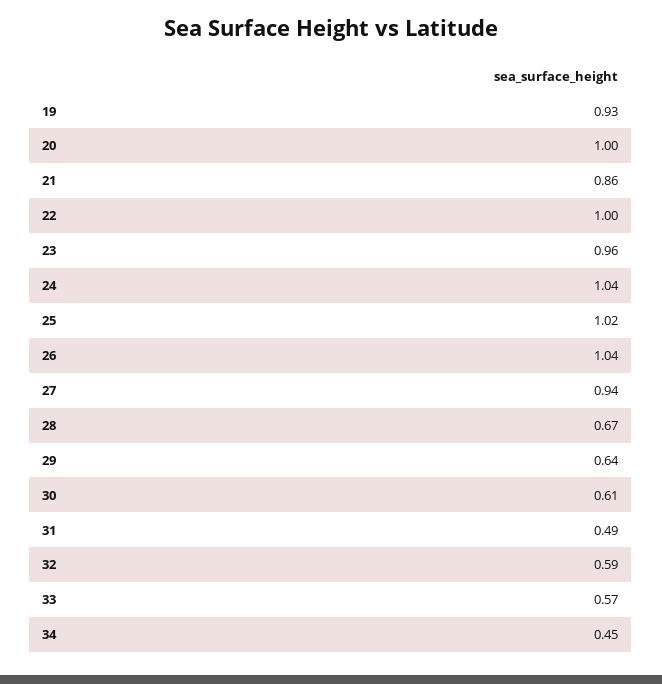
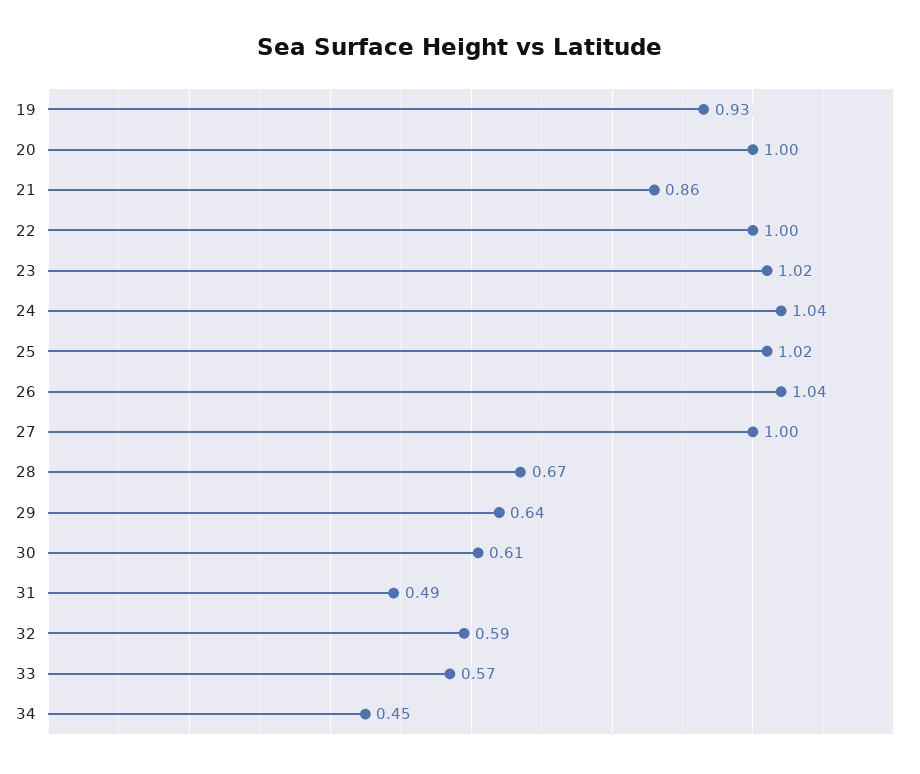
  {
    "19": 0.93,
    "20": 1,
    "21": 0.86,
    "22": 1,
-   "23": 0.96,
+   "23": 1.02,
    "24": 1.04,
    "25": 1.02,
    "26": 1.04,
-   "27": 0.94,
+   "27": 1,
    "28": 0.67,
    "29": 0.64,
    "30": 0.61,
    "31": 0.49,
    "32": 0.59,
    "33": 0.57,
    "34": 0.45
  }

